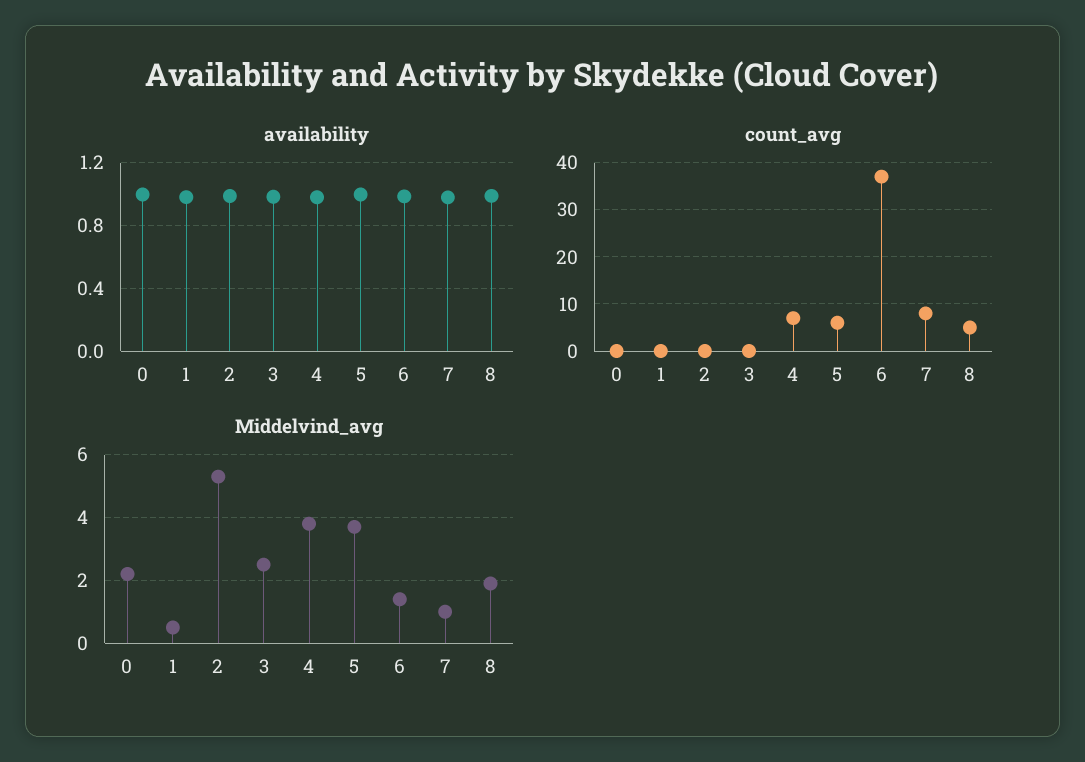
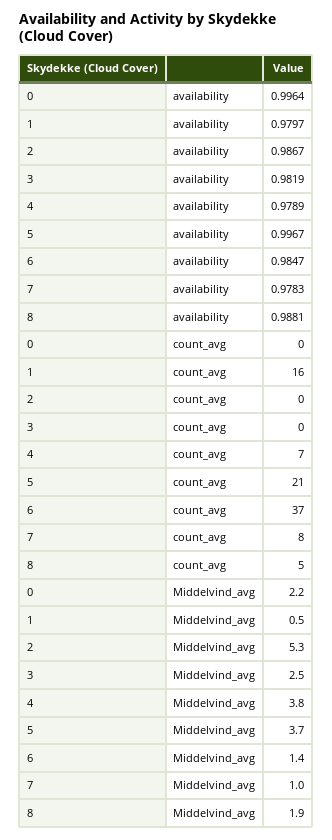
  {
    "availability": {
      "0": 0.9964,
      "1": 0.9797,
      "2": 0.9867,
      "3": 0.9819,
      "4": 0.9789,
      "5": 0.9967,
      "6": 0.9847,
      "7": 0.9783,
      "8": 0.9881
    },
    "count_avg": {
      "0": 0,
-     "1": 0,
+     "1": 16,
      "2": 0,
      "3": 0,
      "4": 7,
-     "5": 5,
+     "5": 21,
      "6": 37,
      "7": 8,
      "8": 5
    },
    "Middelvind_avg": {
      "0": 2.2,
      "1": 0.5,
      "2": 5.3,
      "3": 2.5,
      "4": 3.8,
      "5": 3.7,
      "6": 1.4,
      "7": 1,
      "8": 1.9
    }
  }

